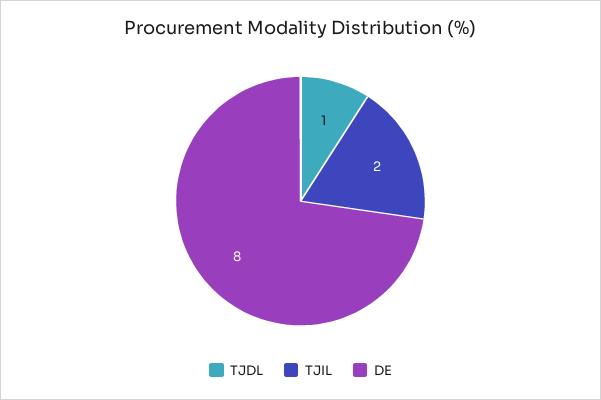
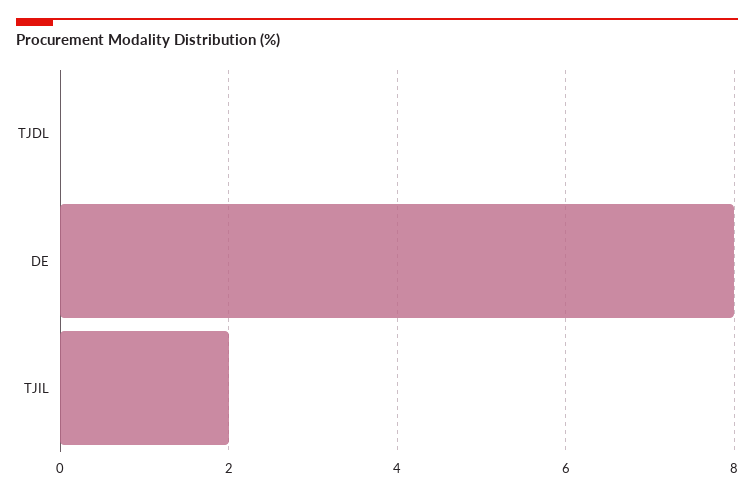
  {
-   "TJDL": 1,
+   "TJDL": 0,
    "TJIL": 2,
    "DE": 8
  }

